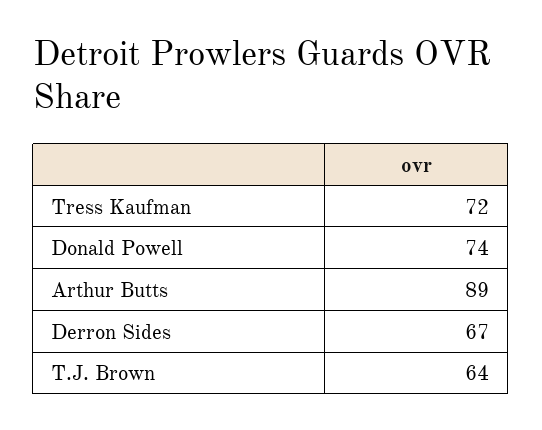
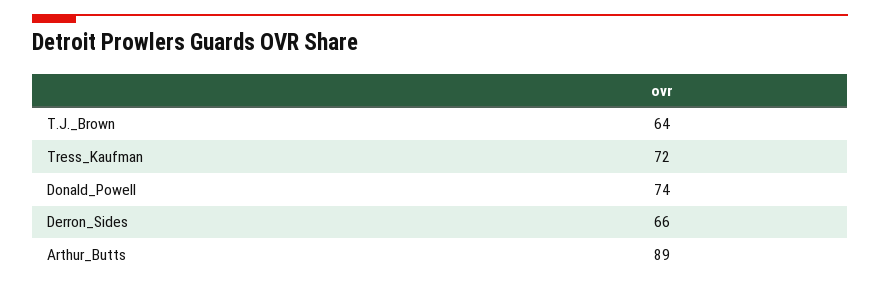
  {
    "Tress Kaufman": 72,
    "Donald Powell": 74,
    "Arthur Butts": 89,
-   "Derron Sides": 67,
+   "Derron Sides": 66,
    "T.J. Brown": 64
  }

